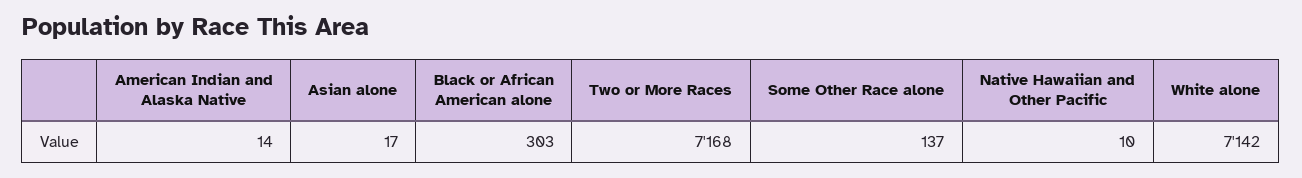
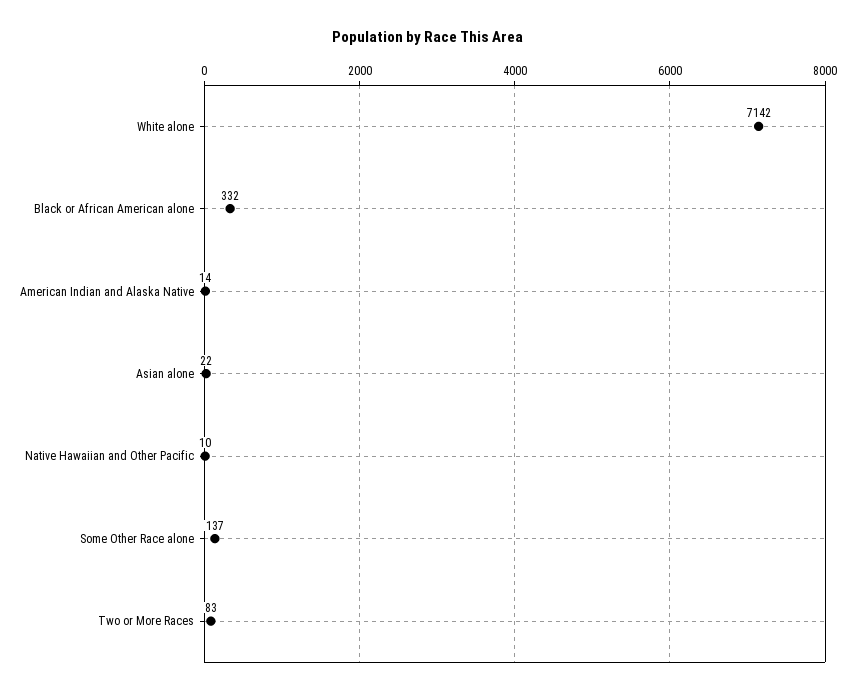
  {
    "American Indian and Alaska Native": 14,
-   "Asian alone": 17,
+   "Asian alone": 22,
-   "Black or African American alone": 303,
+   "Black or African American alone": 332,
-   "Two or More Races": 7168,
+   "Two or More Races": 83,
    "Some Other Race alone": 137,
    "Native Hawaiian and Other Pacific": 10,
    "White alone": 7142
  }

